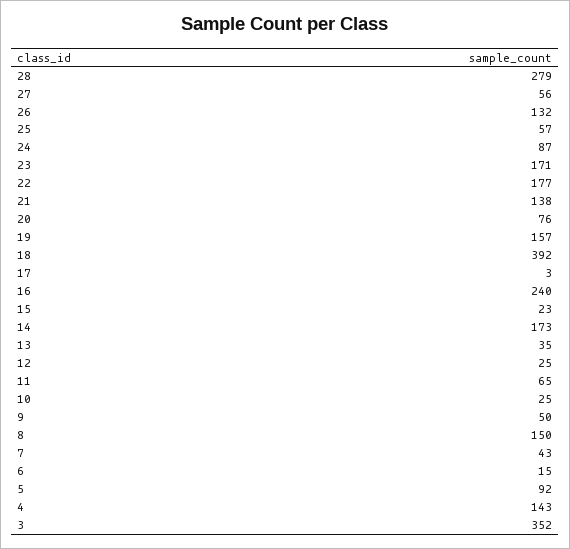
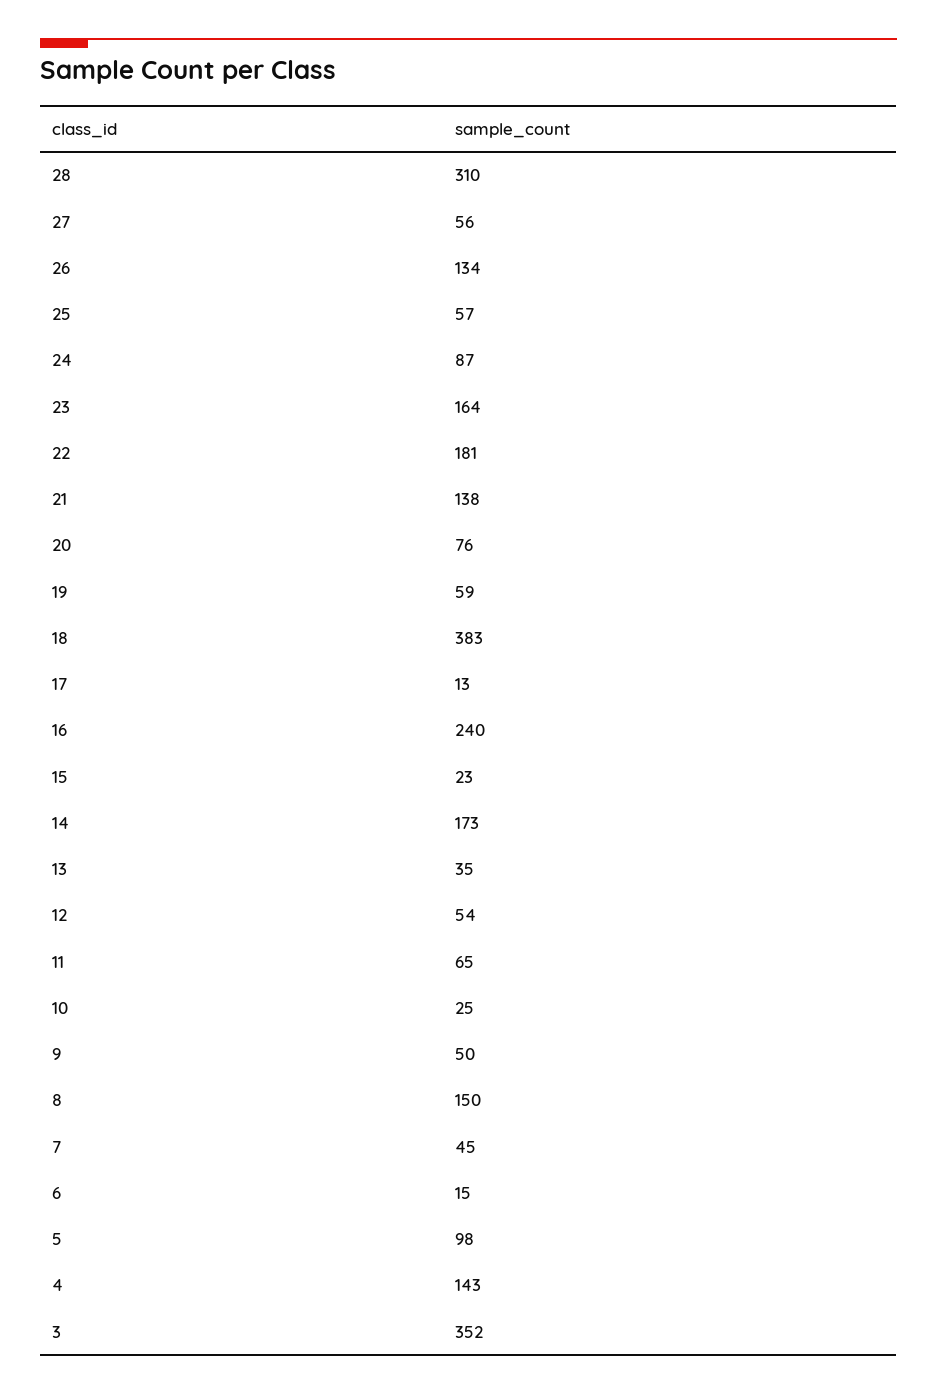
  {
-   "28": 279,
+   "28": 310,
    "27": 56,
-   "26": 132,
+   "26": 134,
    "25": 57,
    "24": 87,
-   "23": 171,
+   "23": 164,
-   "22": 177,
+   "22": 181,
    "21": 138,
    "20": 76,
-   "19": 157,
+   "19": 59,
-   "18": 392,
+   "18": 383,
-   "17": 3,
+   "17": 13,
    "16": 240,
    "15": 23,
    "14": 173,
    "13": 35,
-   "12": 25,
+   "12": 54,
    "11": 65,
    "10": 25,
    "9": 50,
    "8": 150,
-   "7": 43,
+   "7": 45,
    "6": 15,
-   "5": 92,
+   "5": 98,
    "4": 143,
    "3": 352
  }

